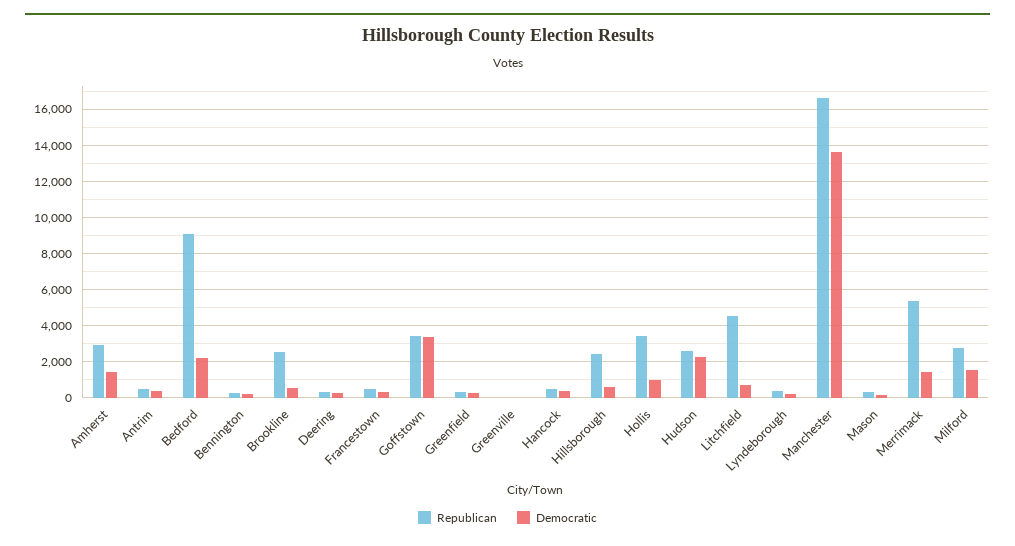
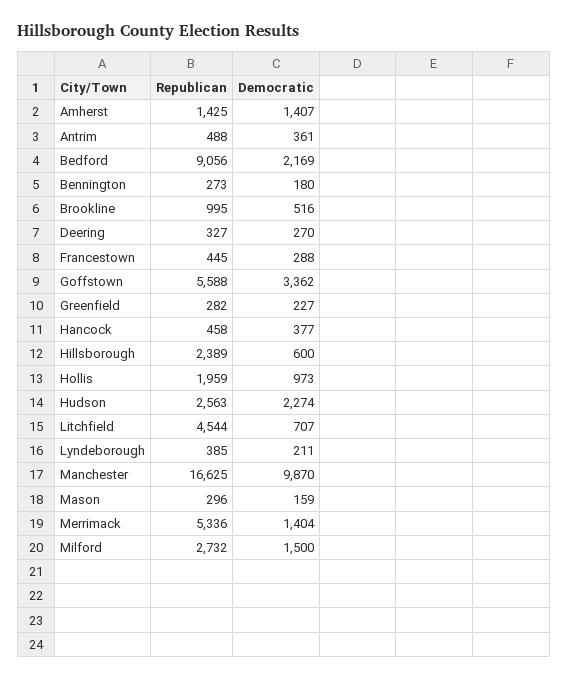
  {
    "Republican": {
-     "Amherst": 3000,
+     "Amherst": 1425,
      "Antrim": 488,
      "Bedford": 9056,
      "Bennington": 273,
-     "Brookline": 2500,
+     "Brookline": 995,
      "Deering": 327,
      "Francestown": 445,
-     "Goffstown": 3500,
+     "Goffstown": 5588,
      "Greenfield": 282,
-     "Greenville": 0,
      "Hancock": 458,
      "Hillsborough": 2389,
-     "Hollis": 3500,
+     "Hollis": 1959,
      "Hudson": 2563,
      "Litchfield": 4544,
      "Lyndeborough": 385,
      "Manchester": 16625,
      "Mason": 296,
      "Merrimack": 5336,
      "Milford": 2732
    },
    "Democratic": {
      "Amherst": 1407,
      "Antrim": 361,
      "Bedford": 2169,
      "Bennington": 180,
      "Brookline": 516,
      "Deering": 270,
      "Francestown": 288,
      "Goffstown": 3362,
      "Greenfield": 227,
-     "Greenville": 0,
      "Hancock": 377,
      "Hillsborough": 600,
      "Hollis": 973,
      "Hudson": 2274,
      "Litchfield": 707,
      "Lyndeborough": 211,
-     "Manchester": 13500,
+     "Manchester": 9870,
      "Mason": 159,
      "Merrimack": 1404,
      "Milford": 1500
    }
  }

